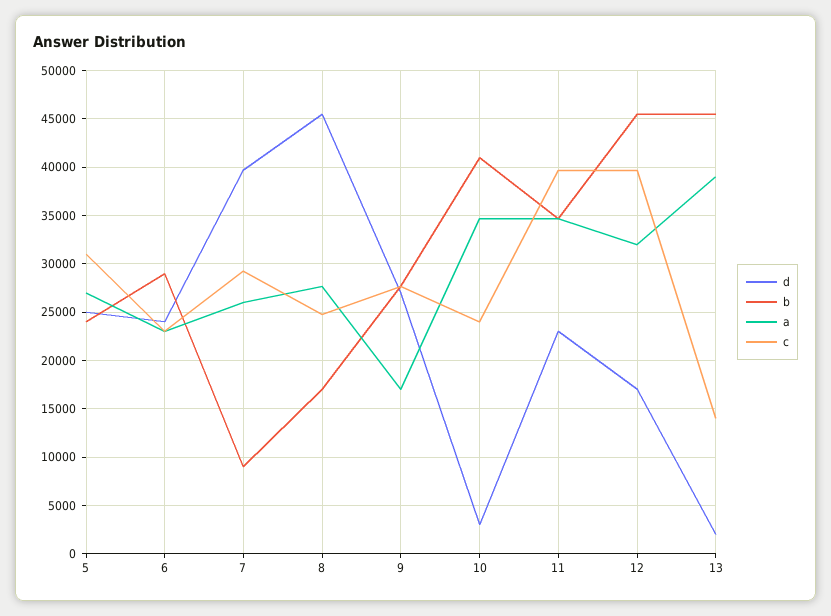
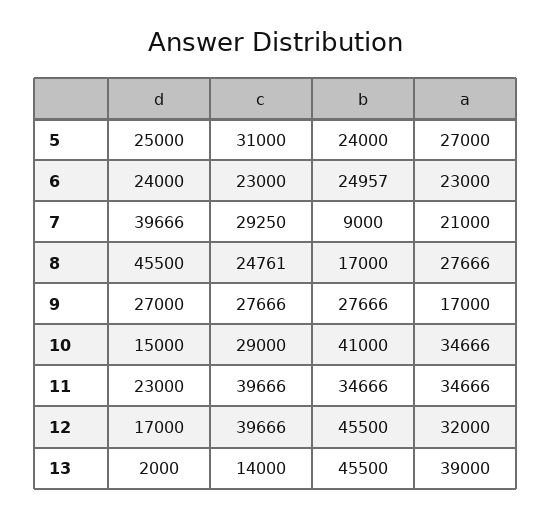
  {
    "d": {
      "5": 25000,
      "6": 24000,
      "7": 39666,
      "8": 45500,
      "9": 27000,
-     "10": 3000,
+     "10": 15000,
      "11": 23000,
      "12": 17000,
      "13": 2000
    },
    "b": {
      "5": 24000,
-     "6": 29000,
+     "6": 24957,
      "7": 9000,
      "8": 17000,
      "9": 27666,
      "10": 41000,
      "11": 34666,
      "12": 45500,
      "13": 45500
    },
    "a": {
      "5": 27000,
      "6": 23000,
-     "7": 26000,
+     "7": 21000,
      "8": 27666,
      "9": 17000,
      "10": 34666,
      "11": 34666,
      "12": 32000,
      "13": 39000
    },
    "c": {
      "5": 31000,
      "6": 23000,
      "7": 29250,
      "8": 24761,
      "9": 27666,
-     "10": 24000,
+     "10": 29000,
      "11": 39666,
      "12": 39666,
      "13": 14000
    }
  }

